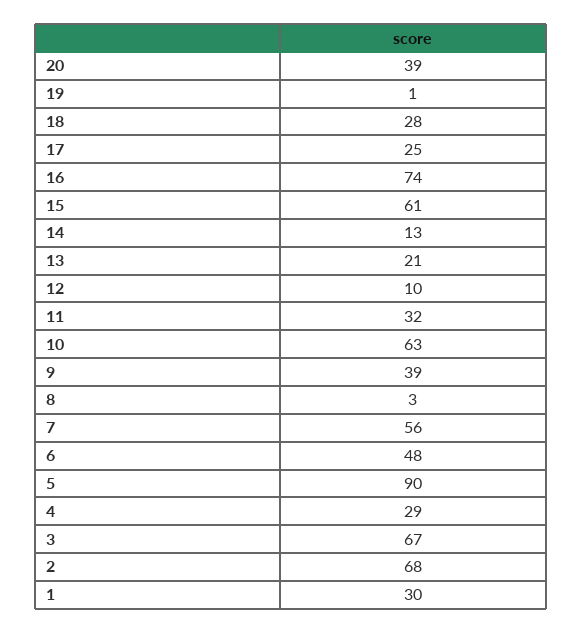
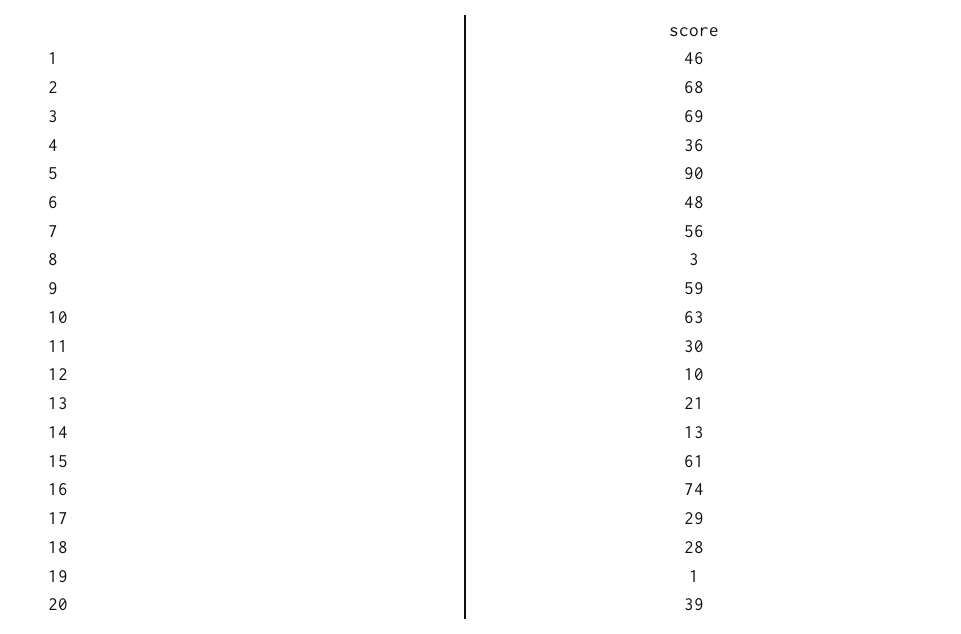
  {
    "20": 39,
    "19": 1,
    "18": 28,
-   "17": 25,
+   "17": 29,
    "16": 74,
    "15": 61,
    "14": 13,
    "13": 21,
    "12": 10,
-   "11": 32,
+   "11": 30,
    "10": 63,
-   "9": 39,
+   "9": 59,
    "8": 3,
    "7": 56,
    "6": 48,
    "5": 90,
-   "4": 29,
+   "4": 36,
-   "3": 67,
+   "3": 69,
    "2": 68,
-   "1": 30
+   "1": 46
  }

